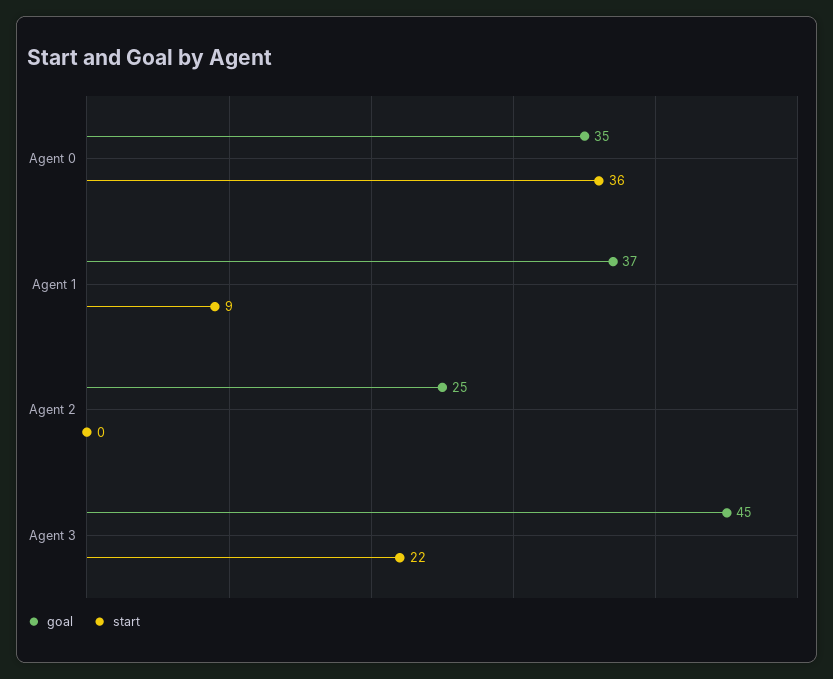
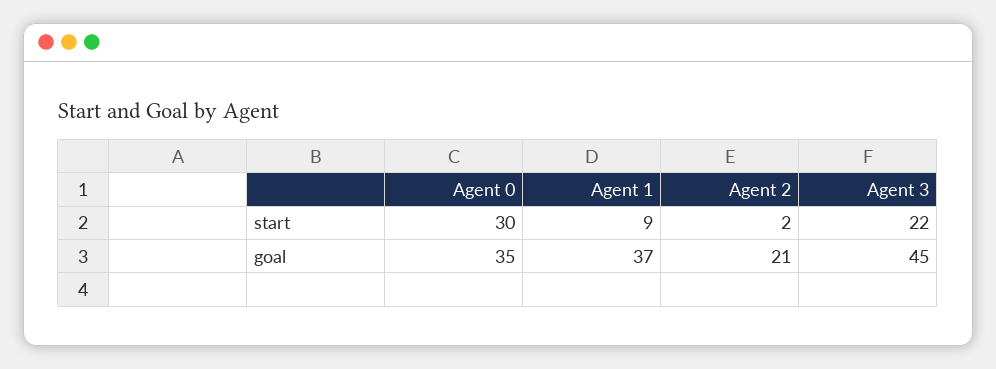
  {
    "goal": {
      "Agent 0": 35,
      "Agent 1": 37,
-     "Agent 2": 25,
+     "Agent 2": 21,
      "Agent 3": 45
    },
    "start": {
-     "Agent 0": 36,
+     "Agent 0": 30,
      "Agent 1": 9,
-     "Agent 2": 0,
+     "Agent 2": 2,
      "Agent 3": 22
    }
  }

